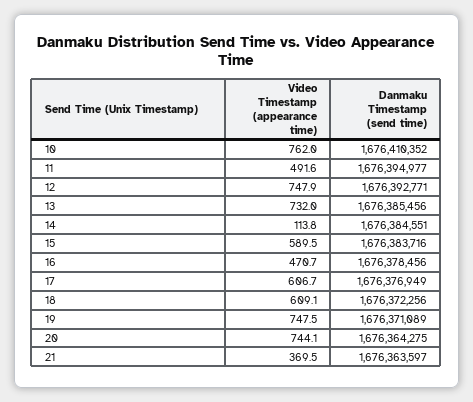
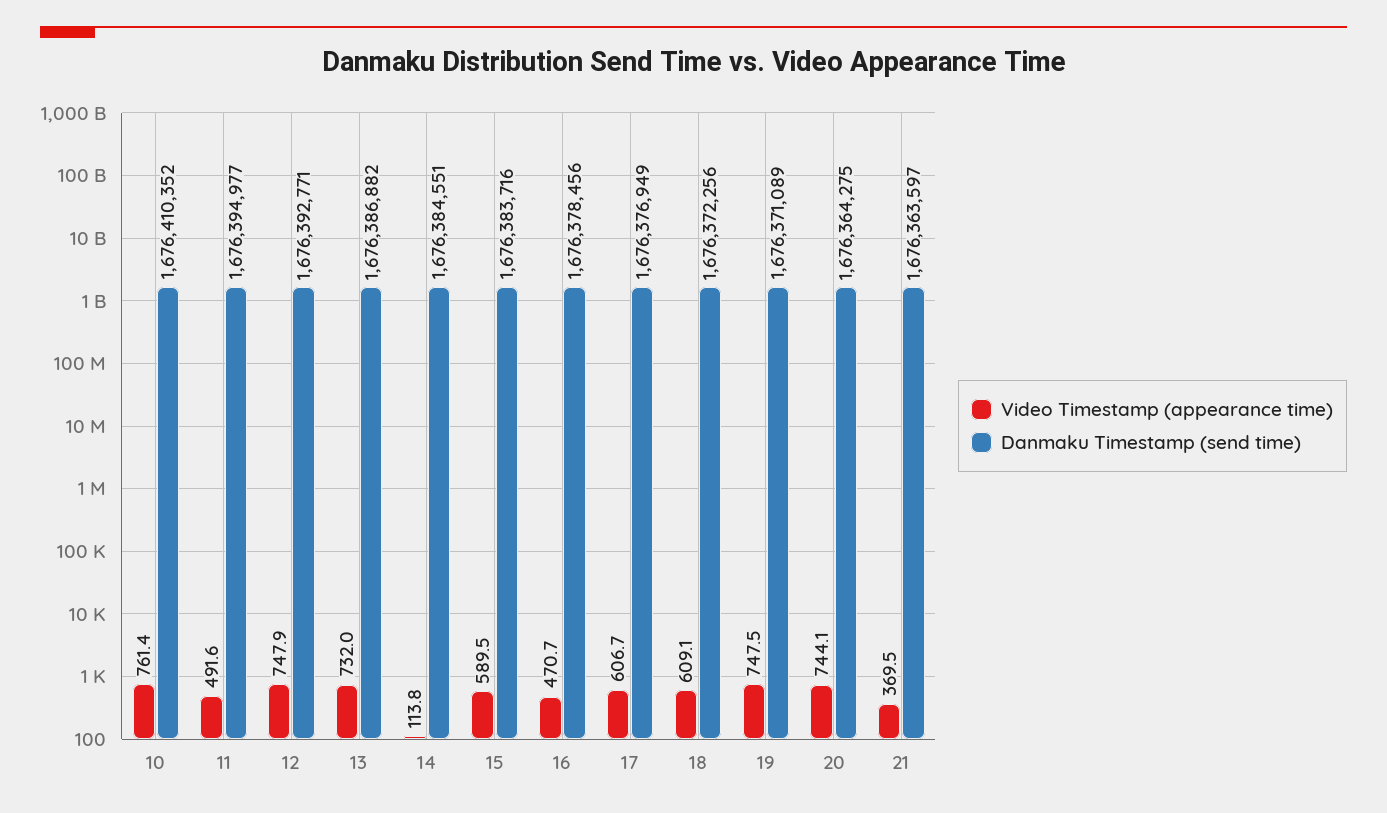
  {
    "Video Timestamp (appearance time)": {
-     "10": 762,
+     "10": 761.4,
      "11": 491.6,
      "12": 747.9,
      "13": 732,
      "14": 113.8,
      "15": 589.5,
      "16": 470.7,
      "17": 606.7,
      "18": 609.1,
      "19": 747.5,
      "20": 744.1,
      "21": 369.5
    },
    "Danmaku Timestamp (send time)": {
      "10": 1676410352,
      "11": 1676394977,
      "12": 1676392771,
-     "13": 1676385456,
+     "13": 1676386882,
      "14": 1676384551,
      "15": 1676383716,
      "16": 1676378456,
      "17": 1676376949,
      "18": 1676372256,
      "19": 1676371089,
      "20": 1676364275,
      "21": 1676363597
    }
  }

